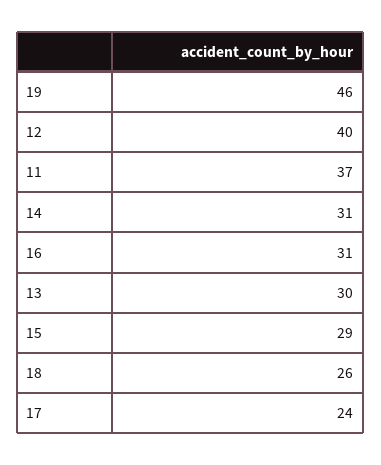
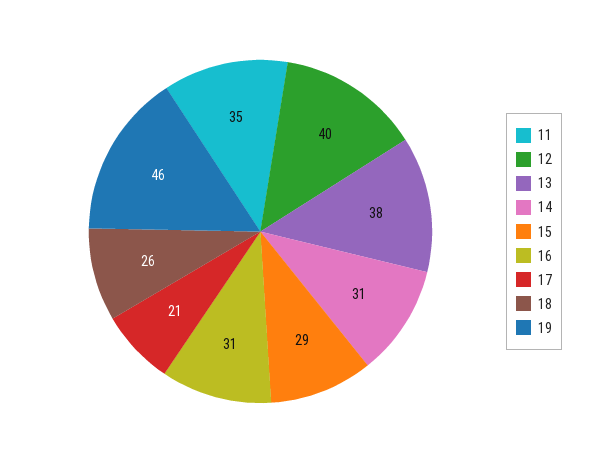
  {
    "19": 46,
    "12": 40,
-   "11": 37,
+   "11": 35,
    "14": 31,
    "16": 31,
-   "13": 30,
+   "13": 38,
    "15": 29,
    "18": 26,
-   "17": 24
+   "17": 21
  }

